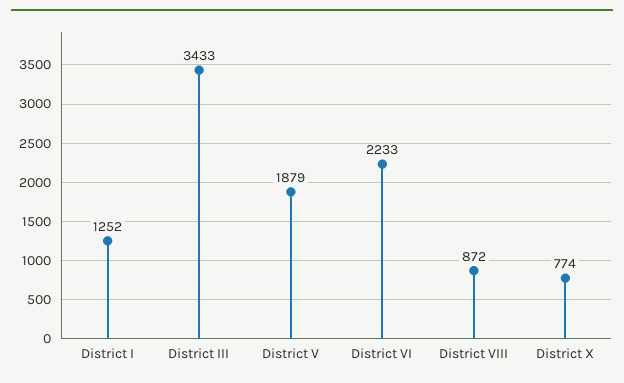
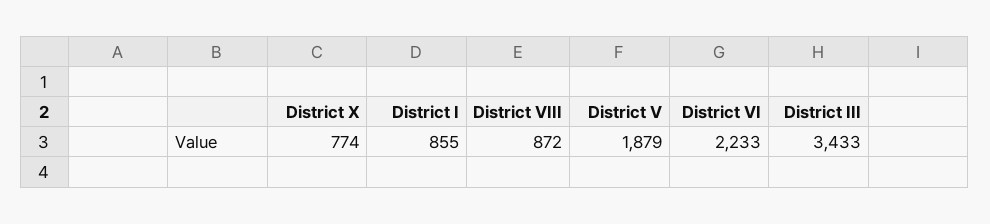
  {
-   "District I": 1252,
+   "District I": 855,
    "District III": 3433,
    "District V": 1879,
    "District VI": 2233,
    "District VIII": 872,
    "District X": 774
  }

